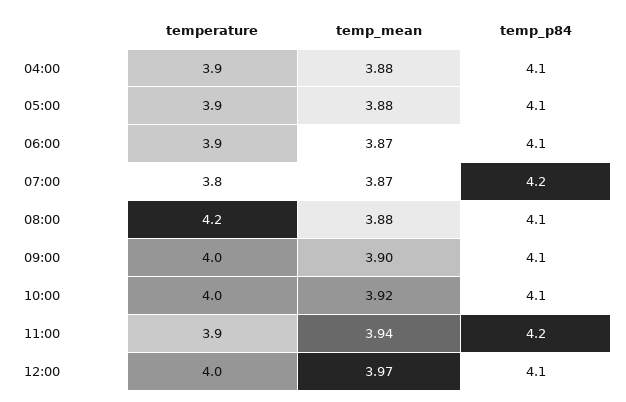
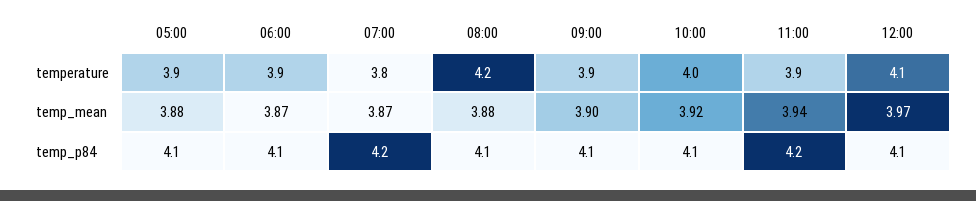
  {
    "temperature": {
-     "04:00": 3.9,
      "05:00": 3.9,
      "06:00": 3.9,
      "07:00": 3.8,
      "08:00": 4.2,
-     "09:00": 4,
+     "09:00": 3.9,
      "10:00": 4,
      "11:00": 3.9,
-     "12:00": 4
+     "12:00": 4.1
    },
    "temp_mean": {
-     "04:00": 3.88,
      "05:00": 3.88,
      "06:00": 3.87,
      "07:00": 3.87,
      "08:00": 3.88,
      "09:00": 3.9,
      "10:00": 3.92,
      "11:00": 3.94,
      "12:00": 3.97
    },
    "temp_p84": {
-     "04:00": 4.1,
      "05:00": 4.1,
      "06:00": 4.1,
      "07:00": 4.2,
      "08:00": 4.1,
      "09:00": 4.1,
      "10:00": 4.1,
      "11:00": 4.2,
      "12:00": 4.1
    }
  }

